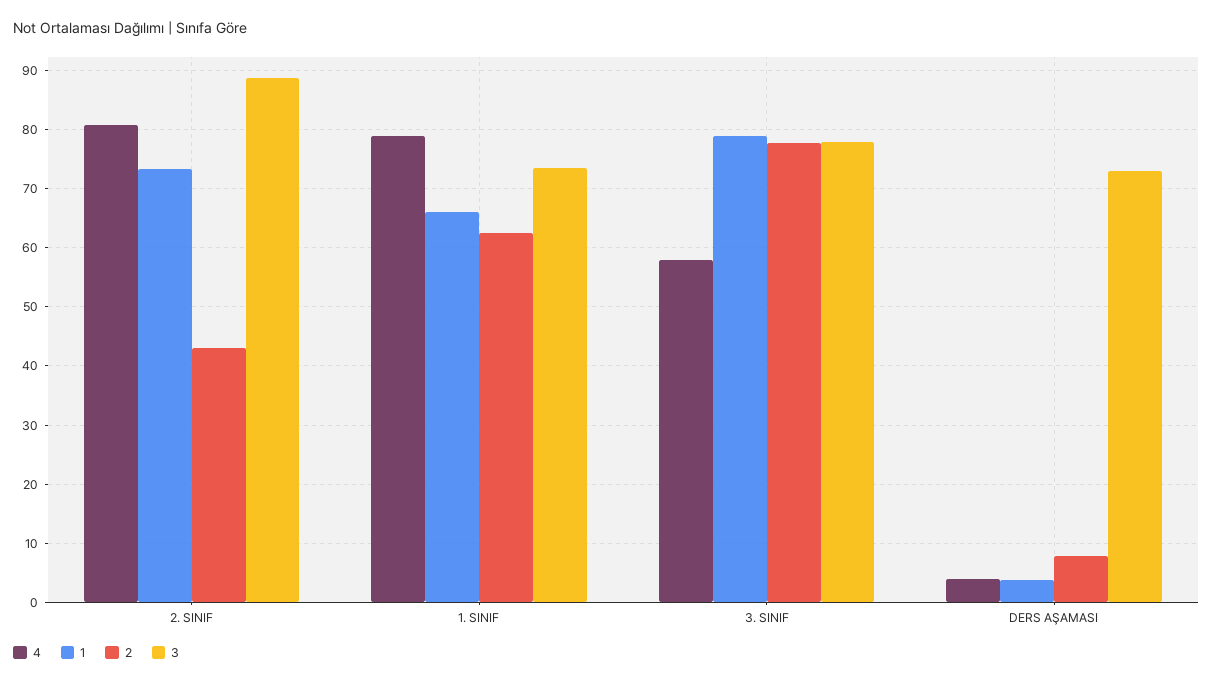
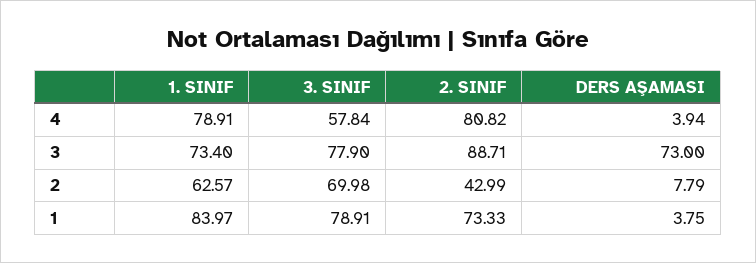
  {
    "4": {
      "2. SINIF": 80.82,
      "1. SINIF": 78.91,
      "3. SINIF": 57.84,
      "DERS AŞAMASI": 3.94
    },
    "1": {
      "2. SINIF": 73.33,
-     "1. SINIF": 66,
+     "1. SINIF": 83.97,
      "3. SINIF": 78.91,
      "DERS AŞAMASI": 3.75
    },
    "2": {
      "2. SINIF": 42.99,
      "1. SINIF": 62.57,
-     "3. SINIF": 78,
+     "3. SINIF": 69.98,
      "DERS AŞAMASI": 7.79
    },
    "3": {
      "2. SINIF": 88.71,
      "1. SINIF": 73.4,
      "3. SINIF": 77.9,
      "DERS AŞAMASI": 73
    }
  }

